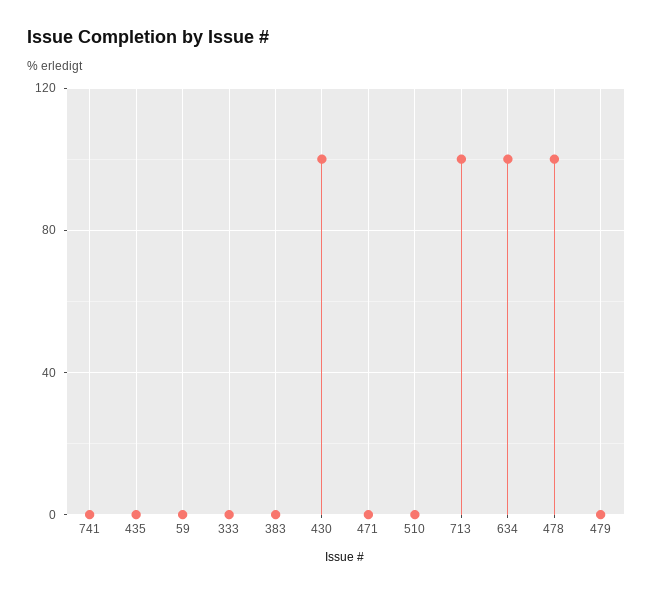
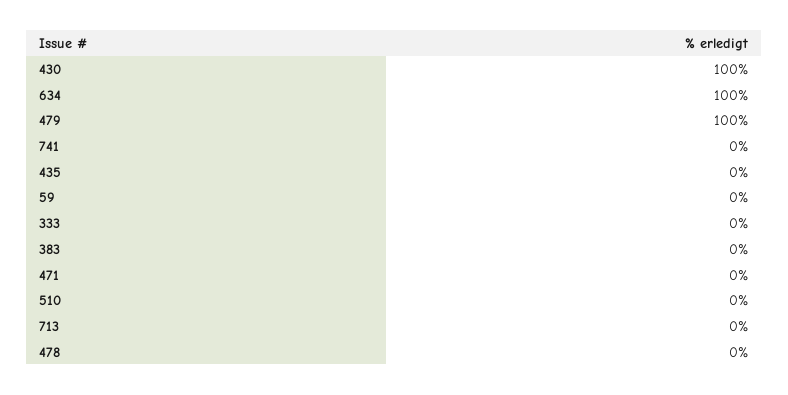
  {
    "741": 0,
    "435": 0,
    "59": 0,
    "333": 0,
    "383": 0,
    "430": 100,
    "471": 0,
    "510": 0,
-   "713": 100,
+   "713": 0,
    "634": 100,
-   "478": 100,
+   "478": 0,
-   "479": 0
+   "479": 100
  }

